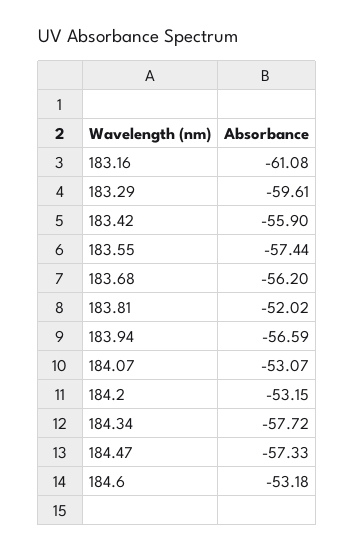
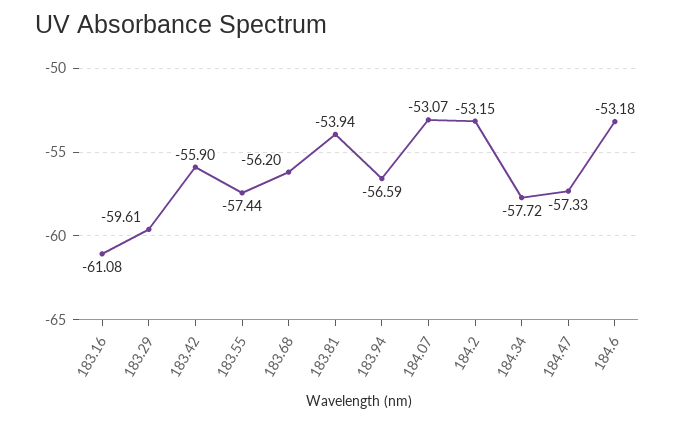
  {
    "183.16": -61.08,
    "183.29": -59.61,
    "183.42": -55.9,
    "183.55": -57.44,
    "183.68": -56.2,
-   "183.81": -52.02,
+   "183.81": -53.94,
    "183.94": -56.59,
    "184.07": -53.07,
    "184.2": -53.15,
    "184.34": -57.72,
    "184.47": -57.33,
    "184.6": -53.18
  }

